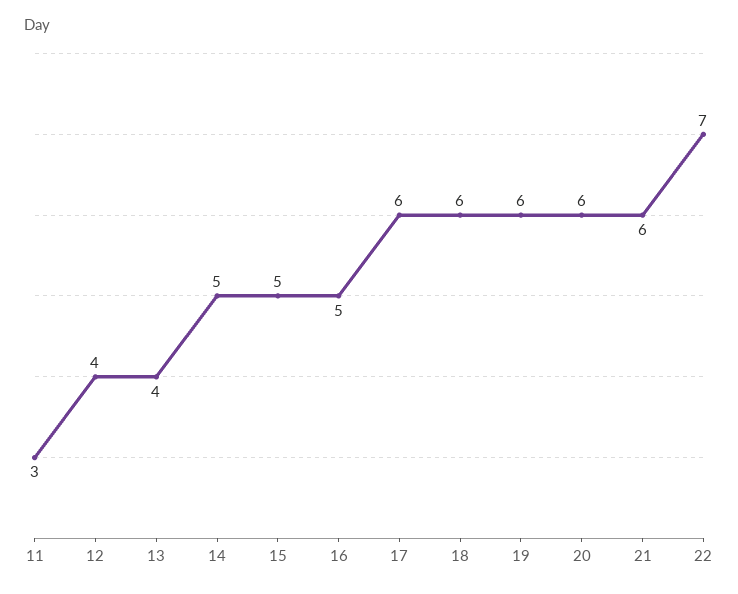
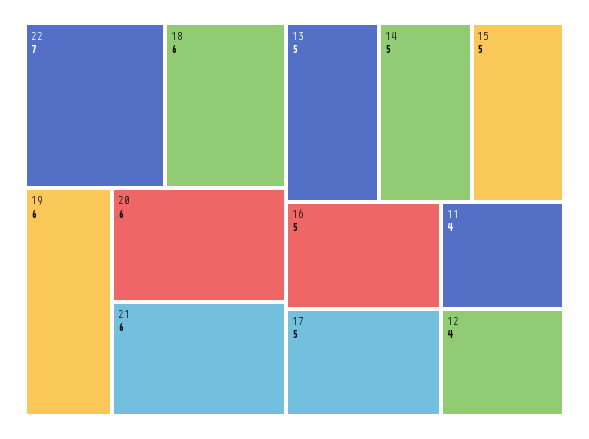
  {
-   "11": 3,
+   "11": 4,
    "12": 4,
-   "13": 4,
+   "13": 5,
    "14": 5,
    "15": 5,
    "16": 5,
-   "17": 6,
+   "17": 5,
    "18": 6,
    "19": 6,
    "20": 6,
    "21": 6,
    "22": 7
  }

